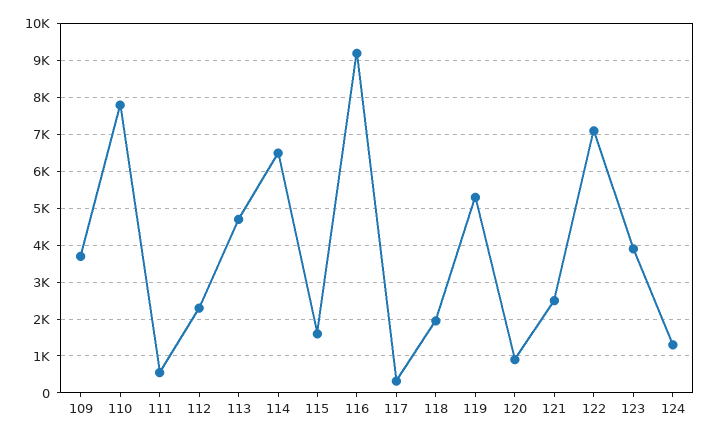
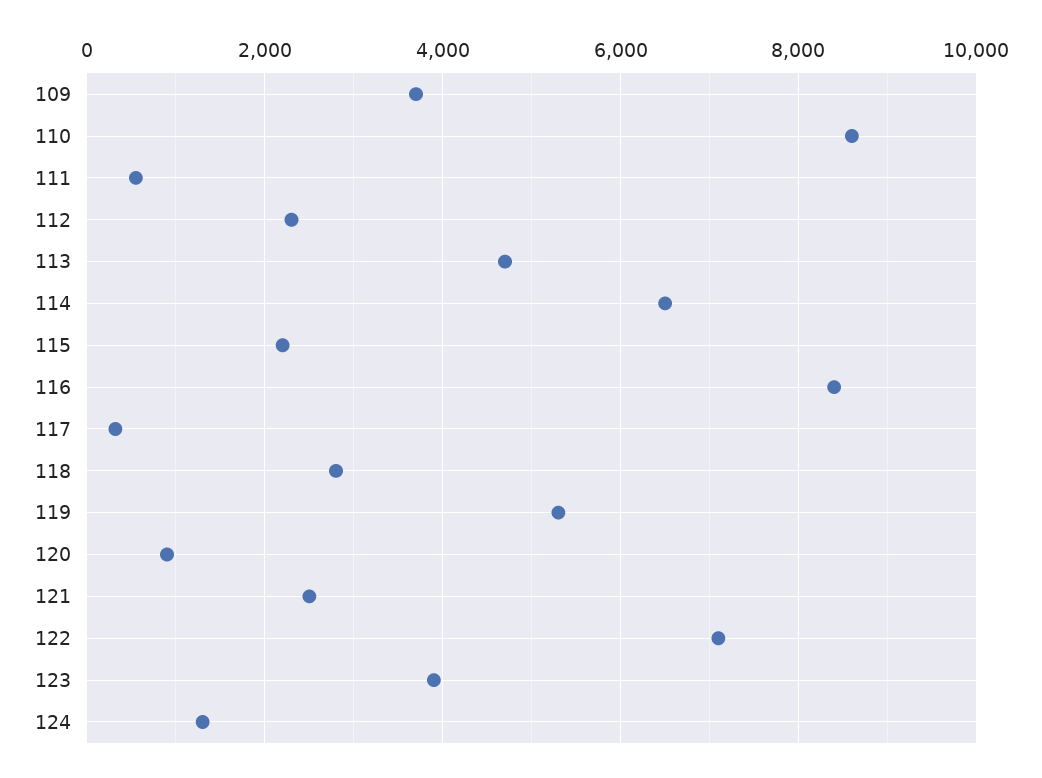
  {
    "109": 3800,
-   "110": 7800,
+   "110": 8600,
    "111": 600,
    "112": 2400,
    "113": 4800,
    "114": 6600,
-   "115": 1600,
+   "115": 2200,
-   "116": 9200,
+   "116": 8400,
    "117": 400,
-   "118": 2000,
+   "118": 2800,
    "119": 5400,
    "120": 1000,
    "121": 2600,
    "122": 7200,
    "123": 4000,
    "124": 1400
  }

